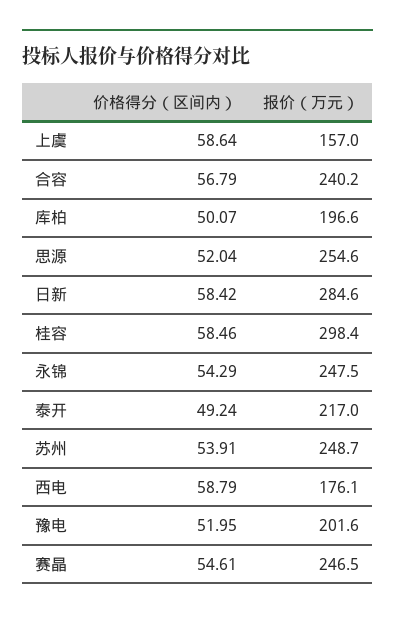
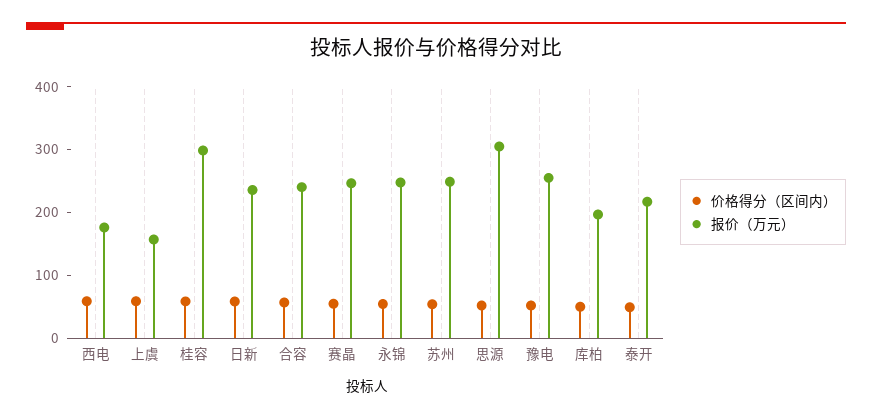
  {
    "价格得分（区间内）": {
      "上虞": 58.64,
      "合容": 56.79,
      "库柏": 50.07,
      "思源": 52.04,
      "日新": 58.42,
      "桂容": 58.46,
      "永锦": 54.29,
      "泰开": 49.24,
      "苏州": 53.91,
      "西电": 58.79,
      "豫电": 51.95,
      "赛晶": 54.61
    },
    "报价（万元）": {
      "上虞": 157,
      "合容": 240.2,
      "库柏": 196.6,
-     "思源": 254.6,
+     "思源": 300,
-     "日新": 284.6,
+     "日新": 240,
      "桂容": 298.4,
      "永锦": 247.5,
      "泰开": 217,
      "苏州": 248.7,
      "西电": 176.1,
-     "豫电": 201.6,
+     "豫电": 260,
      "赛晶": 246.5
    }
  }

